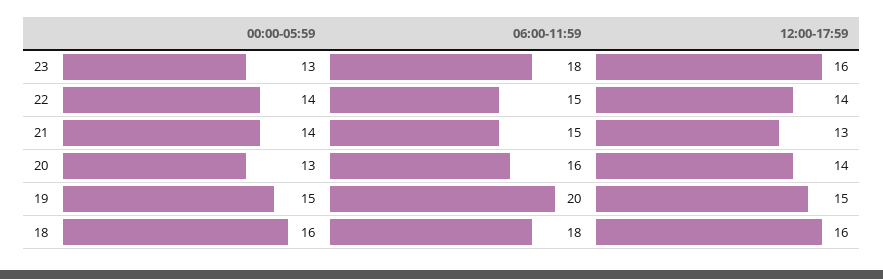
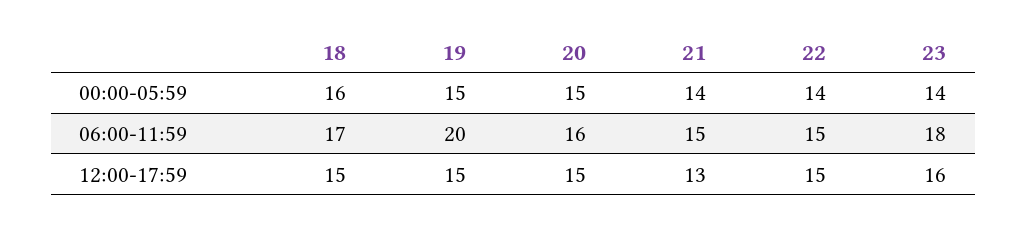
  {
    "00:00-05:59": {
-     "23": 13,
+     "23": 14,
      "22": 14,
      "21": 14,
-     "20": 13,
+     "20": 15,
      "19": 15,
      "18": 16
    },
    "06:00-11:59": {
      "23": 18,
      "22": 15,
      "21": 15,
      "20": 16,
      "19": 20,
-     "18": 18
+     "18": 17
    },
    "12:00-17:59": {
      "23": 16,
-     "22": 14,
+     "22": 15,
      "21": 13,
-     "20": 14,
+     "20": 15,
      "19": 15,
-     "18": 16
+     "18": 15
    }
  }

